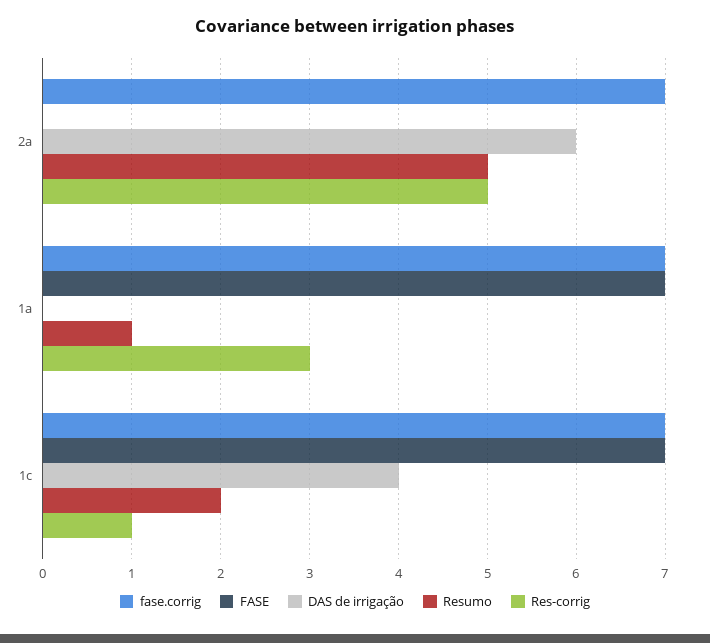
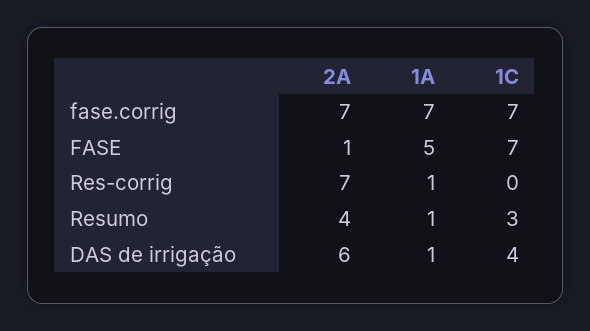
  {
    "fase.corrig": {
      "2a": 7,
      "1a": 7,
      "1c": 7
    },
    "FASE": {
-     "2a": 0,
+     "2a": 1,
-     "1a": 7,
+     "1a": 5,
      "1c": 7
    },
    "DAS de irrigação": {
      "2a": 6,
-     "1a": 0,
+     "1a": 1,
      "1c": 4
    },
    "Resumo": {
-     "2a": 5,
+     "2a": 4,
      "1a": 1,
-     "1c": 2
+     "1c": 3
    },
    "Res-corrig": {
-     "2a": 5,
+     "2a": 7,
-     "1a": 3,
+     "1a": 1,
-     "1c": 1
+     "1c": 0
    }
  }

